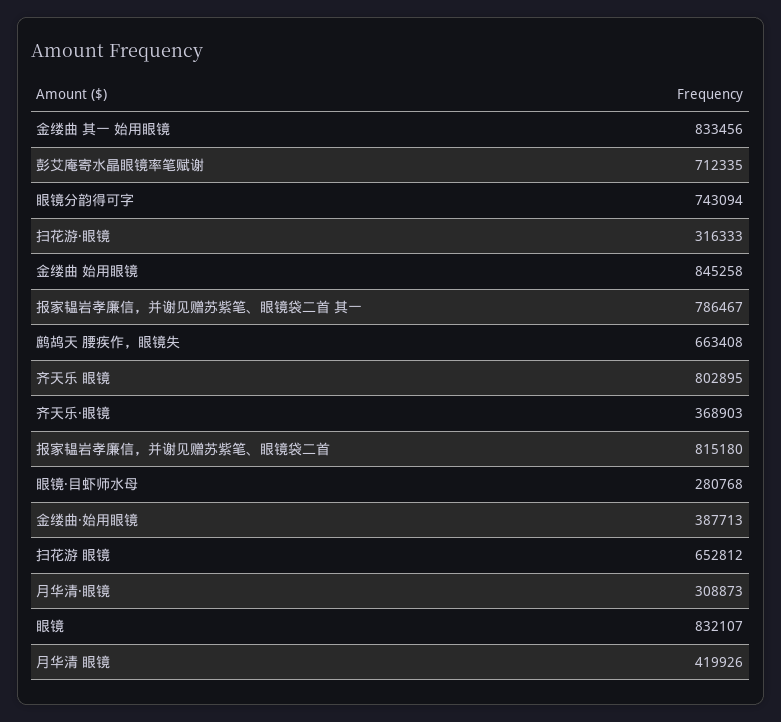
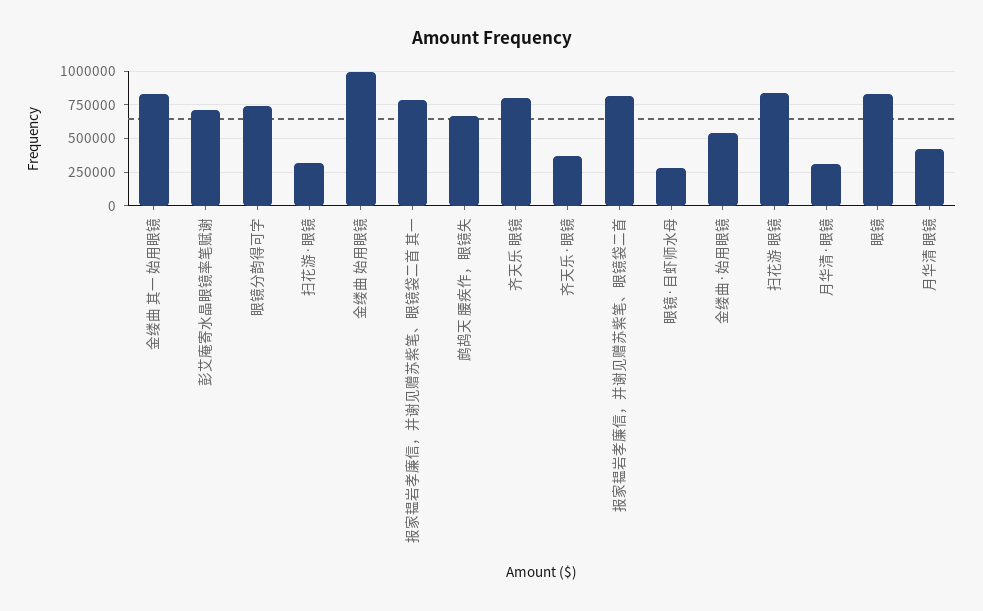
  {
    "金缕曲 其一 始用眼镜": 833456,
    "彭艾庵寄水晶眼镜率笔赋谢": 712335,
    "眼镜分韵得可字": 743094,
    "扫花游·眼镜": 316333,
-   "金缕曲 始用眼镜": 845258,
+   "金缕曲 始用眼镜": 1000000,
    "报家韫岩孝廉信，并谢见赠苏紫笔、眼镜袋二首 其一": 786467,
    "鹧鸪天 腰疾作，眼镜失": 663408,
    "齐天乐 眼镜": 802895,
    "齐天乐·眼镜": 368903,
    "报家韫岩孝廉信，并谢见赠苏紫笔、眼镜袋二首": 815180,
    "眼镜·目虾师水母": 280768,
-   "金缕曲·始用眼镜": 387713,
+   "金缕曲·始用眼镜": 550000,
-   "扫花游 眼镜": 652812,
+   "扫花游 眼镜": 850000,
    "月华清·眼镜": 308873,
    "眼镜": 832107,
    "月华清 眼镜": 419926
  }

